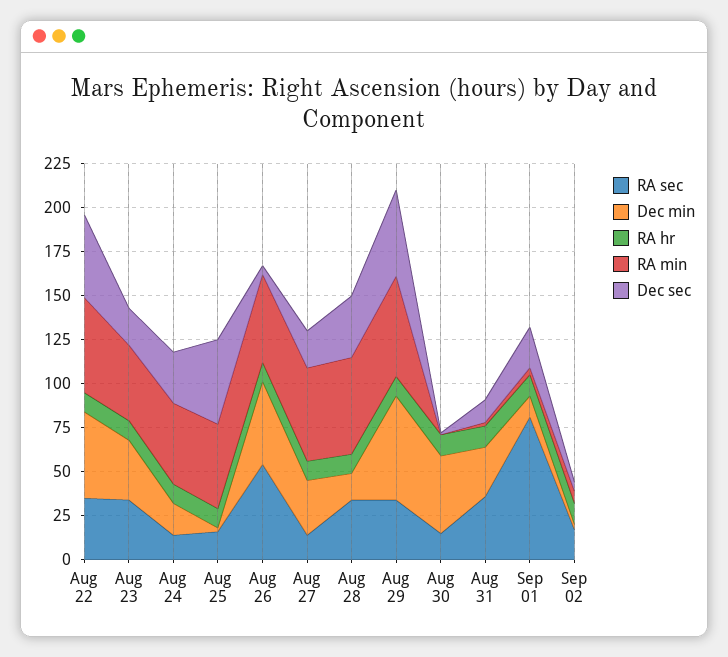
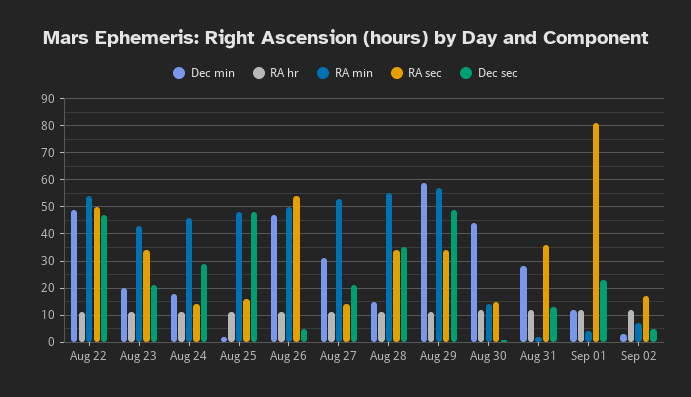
  {
    "RA sec": {
-     "Aug 22": 35,
+     "Aug 22": 50,
      "Aug 23": 35,
      "Aug 24": 15,
      "Aug 25": 15,
      "Aug 26": 55,
      "Aug 27": 15,
      "Aug 28": 35,
      "Aug 29": 35,
      "Aug 30": 15,
      "Aug 31": 35,
      "Sep 01": 80,
      "Sep 02": 15
    },
    "Dec min": {
      "Aug 22": 50,
-     "Aug 23": 35,
+     "Aug 23": 20,
      "Aug 24": 20,
      "Aug 25": 0,
      "Aug 26": 45,
      "Aug 27": 30,
      "Aug 28": 15,
      "Aug 29": 60,
      "Aug 30": 45,
      "Aug 31": 30,
      "Sep 01": 10,
      "Sep 02": 5
    },
    "RA hr": {
      "Aug 22": 10,
      "Aug 23": 10,
      "Aug 24": 10,
      "Aug 25": 10,
      "Aug 26": 10,
      "Aug 27": 10,
      "Aug 28": 10,
      "Aug 29": 10,
      "Aug 30": 10,
      "Aug 31": 10,
      "Sep 01": 10,
      "Sep 02": 10
    },
    "RA min": {
      "Aug 22": 55,
      "Aug 23": 45,
      "Aug 24": 45,
      "Aug 25": 50,
      "Aug 26": 50,
      "Aug 27": 55,
      "Aug 28": 55,
      "Aug 29": 55,
-     "Aug 30": 0,
+     "Aug 30": 15,
      "Aug 31": 0,
      "Sep 01": 5,
      "Sep 02": 5
    },
    "Dec sec": {
      "Aug 22": 45,
      "Aug 23": 20,
      "Aug 24": 30,
      "Aug 25": 50,
      "Aug 26": 5,
      "Aug 27": 20,
      "Aug 28": 35,
      "Aug 29": 50,
      "Aug 30": 0,
      "Aug 31": 15,
      "Sep 01": 25,
      "Sep 02": 5
    }
  }

